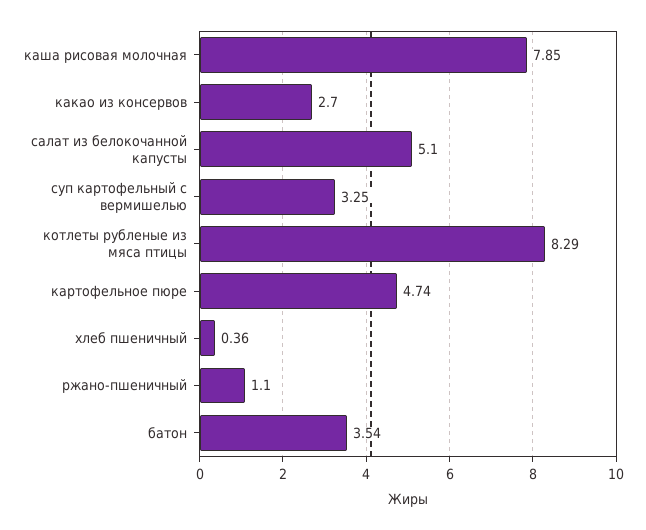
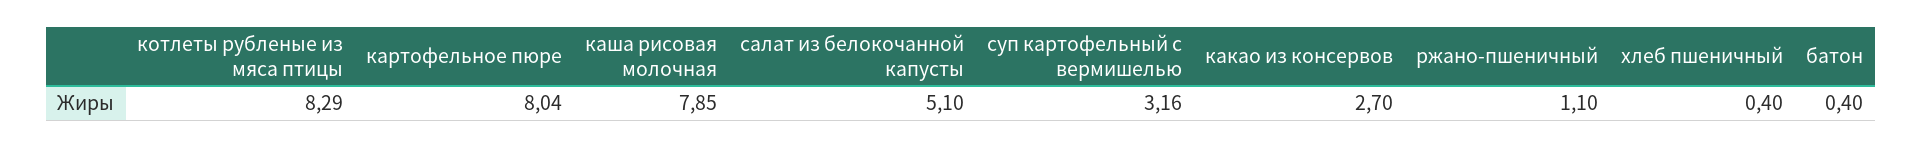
  {
    "каша рисовая молочная": 7.85,
    "какао из консервов": 2.7,
    "салат из белокочанной капусты": 5.1,
-   "суп картофельный с вермишелью": 3.25,
+   "суп картофельный с вермишелью": 3.16,
    "котлеты рубленые из мяса птицы": 8.29,
-   "картофельное пюре": 4.74,
+   "картофельное пюре": 8.04,
-   "хлеб пшеничный": 0.36,
+   "хлеб пшеничный": 0.4,
    "ржано-пшеничный": 1.1,
-   "батон": 3.54
+   "батон": 0.4
  }

